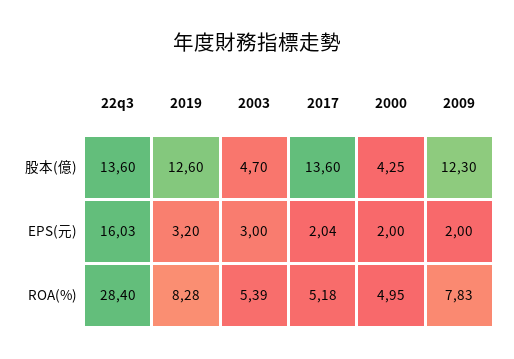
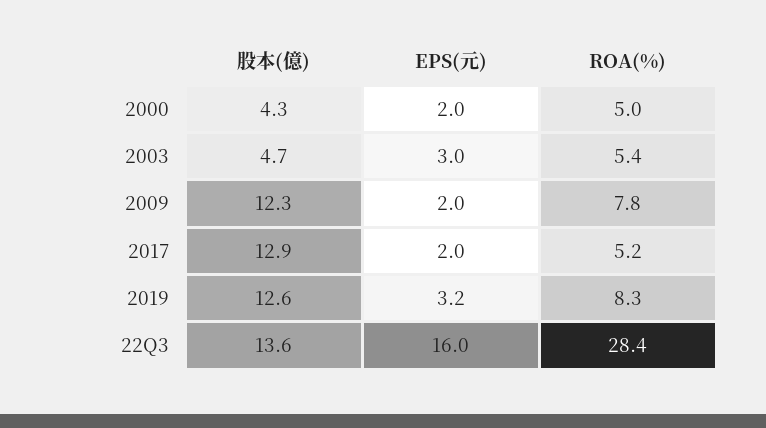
  {
    "22q3": {
      "股本(億)": 13.6,
      "EPS(元)": 16.03,
      "ROA(%)": 28.4
    },
    "2019": {
      "股本(億)": 12.6,
      "EPS(元)": 3.2,
      "ROA(%)": 8.28
    },
    "2003": {
      "股本(億)": 4.7,
      "EPS(元)": 3,
      "ROA(%)": 5.39
    },
    "2017": {
-     "股本(億)": 13.6,
+     "股本(億)": 12.9,
      "EPS(元)": 2.04,
      "ROA(%)": 5.18
    },
    "2000": {
      "股本(億)": 4.25,
      "EPS(元)": 2,
      "ROA(%)": 4.95
    },
    "2009": {
      "股本(億)": 12.3,
      "EPS(元)": 2,
      "ROA(%)": 7.83
    }
  }

